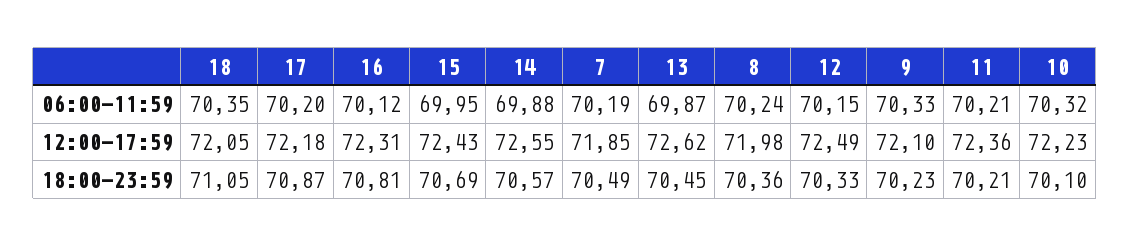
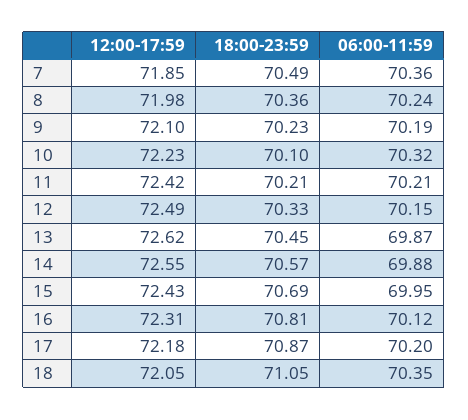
  {
    "18": {
      "06:00-11:59": 70.35,
      "12:00-17:59": 72.05,
      "18:00-23:59": 71.05
    },
    "17": {
      "06:00-11:59": 70.2,
      "12:00-17:59": 72.18,
      "18:00-23:59": 70.87
    },
    "16": {
      "06:00-11:59": 70.12,
      "12:00-17:59": 72.31,
      "18:00-23:59": 70.81
    },
    "15": {
      "06:00-11:59": 69.95,
      "12:00-17:59": 72.43,
      "18:00-23:59": 70.69
    },
    "14": {
      "06:00-11:59": 69.88,
      "12:00-17:59": 72.55,
      "18:00-23:59": 70.57
    },
    "7": {
-     "06:00-11:59": 70.19,
+     "06:00-11:59": 70.36,
      "12:00-17:59": 71.85,
      "18:00-23:59": 70.49
    },
    "13": {
      "06:00-11:59": 69.87,
      "12:00-17:59": 72.62,
      "18:00-23:59": 70.45
    },
    "8": {
      "06:00-11:59": 70.24,
      "12:00-17:59": 71.98,
      "18:00-23:59": 70.36
    },
    "12": {
      "06:00-11:59": 70.15,
      "12:00-17:59": 72.49,
      "18:00-23:59": 70.33
    },
    "9": {
-     "06:00-11:59": 70.33,
+     "06:00-11:59": 70.19,
      "12:00-17:59": 72.1,
      "18:00-23:59": 70.23
    },
    "11": {
      "06:00-11:59": 70.21,
-     "12:00-17:59": 72.36,
+     "12:00-17:59": 72.42,
      "18:00-23:59": 70.21
    },
    "10": {
      "06:00-11:59": 70.32,
      "12:00-17:59": 72.23,
      "18:00-23:59": 70.1
    }
  }

